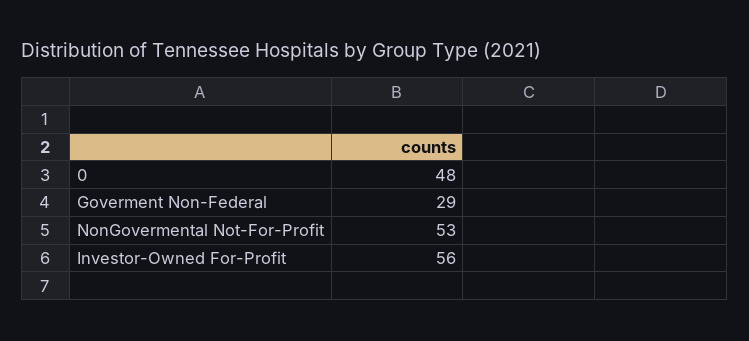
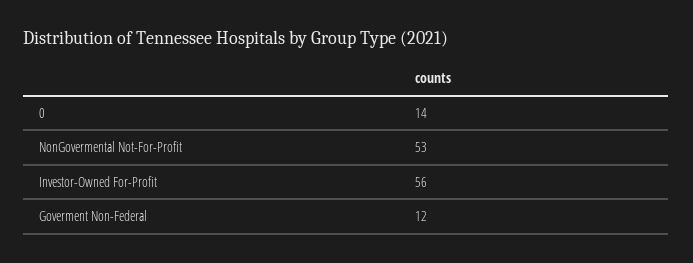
  {
-   "0": 48,
+   "0": 14,
-   "Goverment Non-Federal": 29,
+   "Goverment Non-Federal": 12,
    "NonGovermental Not-For-Profit": 53,
    "Investor-Owned For-Profit": 56
  }

